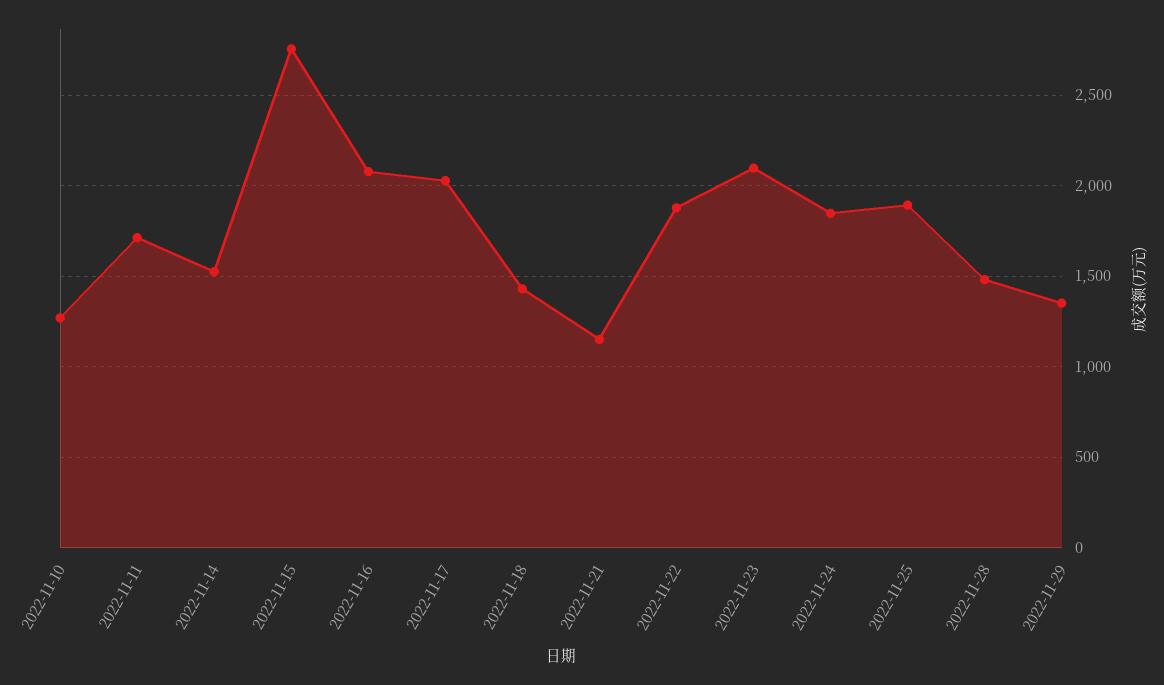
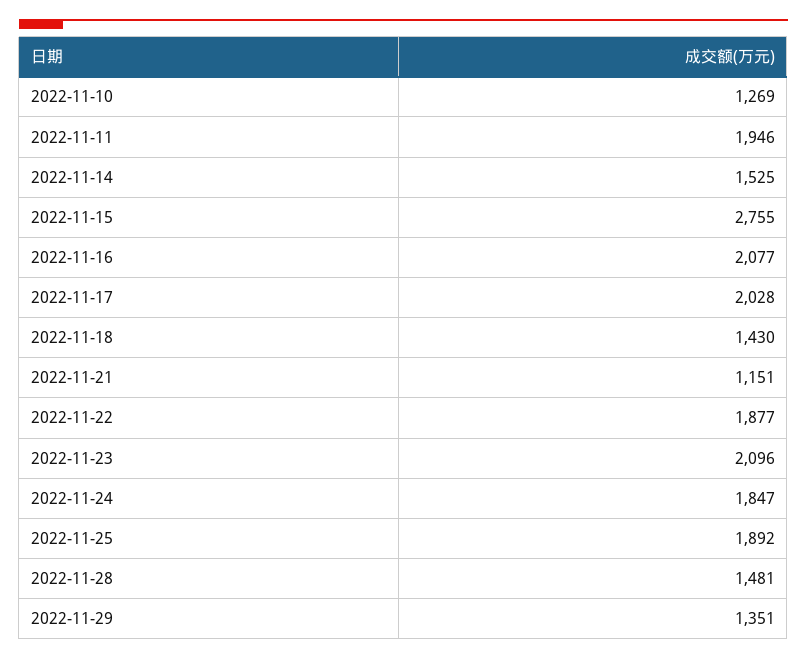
  {
    "2022-11-10": 1269,
-   "2022-11-11": 1700,
+   "2022-11-11": 1946,
    "2022-11-14": 1525,
    "2022-11-15": 2755,
    "2022-11-16": 2077,
    "2022-11-17": 2028,
    "2022-11-18": 1430,
    "2022-11-21": 1151,
    "2022-11-22": 1877,
    "2022-11-23": 2096,
    "2022-11-24": 1847,
    "2022-11-25": 1892,
    "2022-11-28": 1481,
    "2022-11-29": 1351
  }

